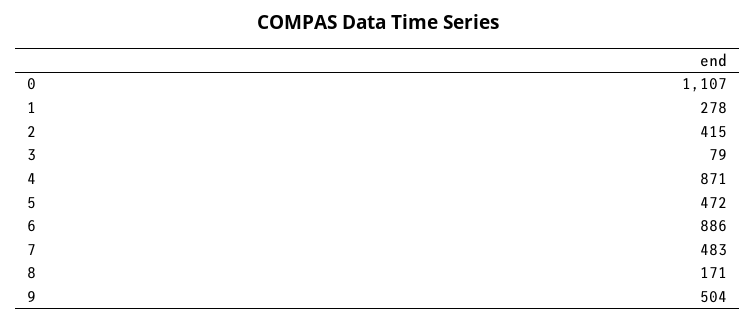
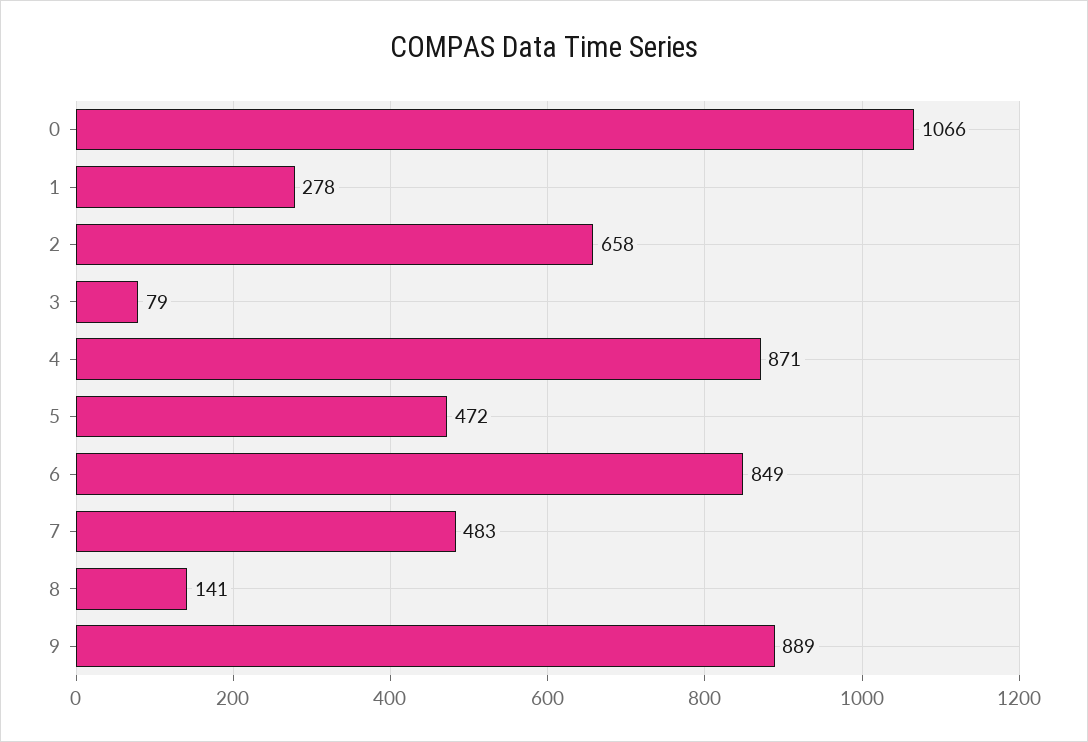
  {
-   "0": 1107,
+   "0": 1066,
    "1": 278,
-   "2": 415,
+   "2": 658,
    "3": 79,
    "4": 871,
    "5": 472,
-   "6": 886,
+   "6": 849,
    "7": 483,
-   "8": 171,
+   "8": 141,
-   "9": 504
+   "9": 889
  }

